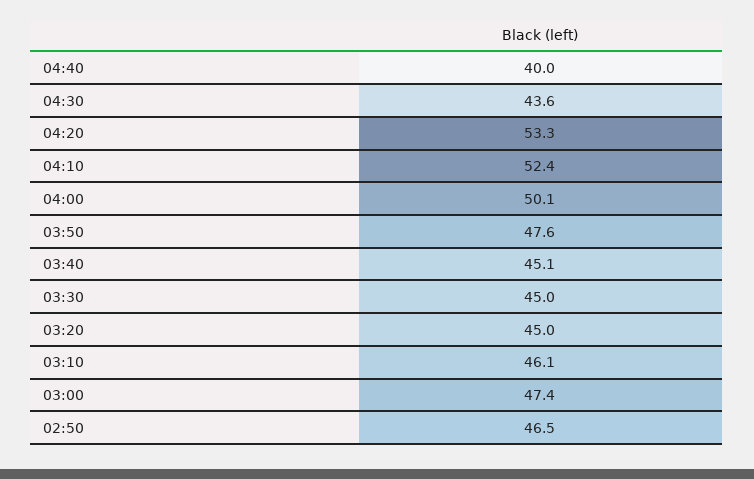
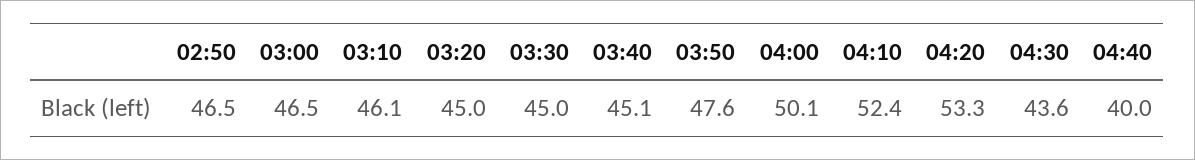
  {
    "04:40": 40,
    "04:30": 43.6,
    "04:20": 53.3,
    "04:10": 52.4,
    "04:00": 50.1,
    "03:50": 47.6,
    "03:40": 45.1,
    "03:30": 45,
    "03:20": 45,
    "03:10": 46.1,
-   "03:00": 47.4,
+   "03:00": 46.5,
    "02:50": 46.5
  }

